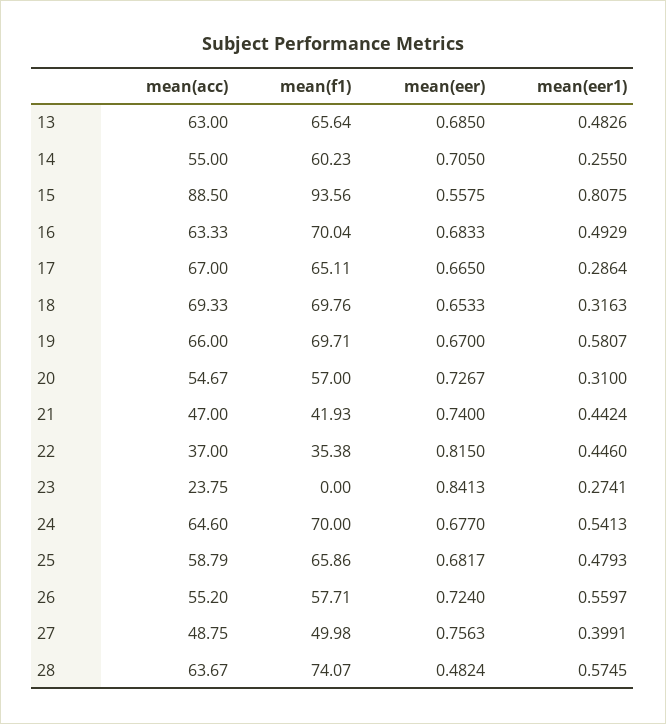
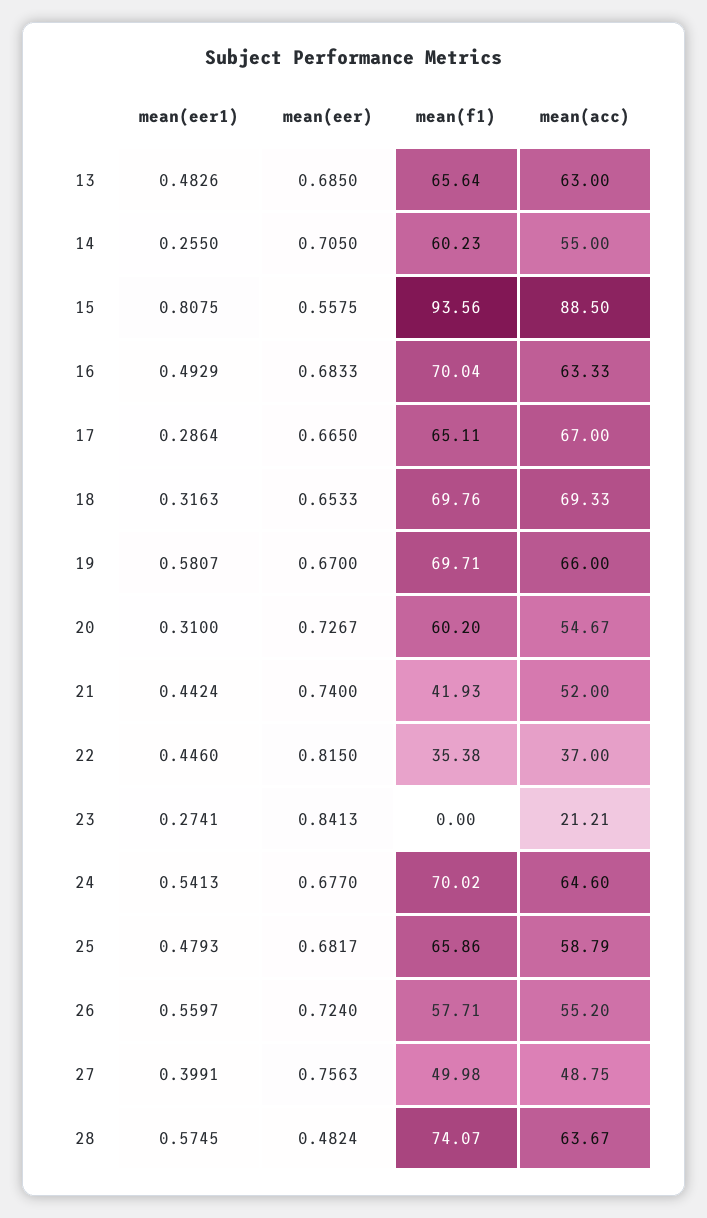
  {
    "mean(acc)": {
      "13": 63,
      "14": 55,
      "15": 88.5,
      "16": 63.33,
      "17": 67,
      "18": 69.33,
      "19": 66,
      "20": 54.67,
-     "21": 47,
+     "21": 52,
      "22": 37,
-     "23": 23.75,
+     "23": 21.21,
      "24": 64.6,
      "25": 58.79,
      "26": 55.2,
      "27": 48.75,
      "28": 63.67
    },
    "mean(f1)": {
      "13": 65.64,
      "14": 60.23,
      "15": 93.56,
      "16": 70.04,
      "17": 65.11,
      "18": 69.76,
      "19": 69.71,
-     "20": 57,
+     "20": 60.2,
      "21": 41.93,
      "22": 35.38,
      "23": 0,
-     "24": 70,
+     "24": 70.02,
      "25": 65.86,
      "26": 57.71,
      "27": 49.98,
      "28": 74.07
    },
    "mean(eer)": {
      "13": 0.685,
      "14": 0.705,
      "15": 0.5575,
      "16": 0.6833,
      "17": 0.665,
      "18": 0.6533,
      "19": 0.67,
      "20": 0.7267,
      "21": 0.74,
      "22": 0.815,
      "23": 0.8413,
      "24": 0.677,
      "25": 0.6817,
      "26": 0.724,
      "27": 0.7563,
      "28": 0.4824
    },
    "mean(eer1)": {
      "13": 0.4826,
      "14": 0.255,
      "15": 0.8075,
      "16": 0.4929,
      "17": 0.2864,
      "18": 0.3163,
      "19": 0.5807,
      "20": 0.31,
      "21": 0.4424,
      "22": 0.446,
      "23": 0.2741,
      "24": 0.5413,
      "25": 0.4793,
      "26": 0.5597,
      "27": 0.3991,
      "28": 0.5745
    }
  }

